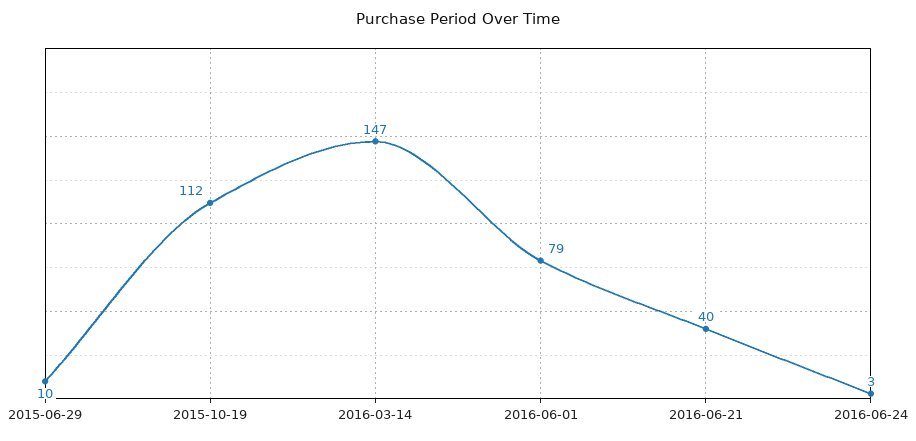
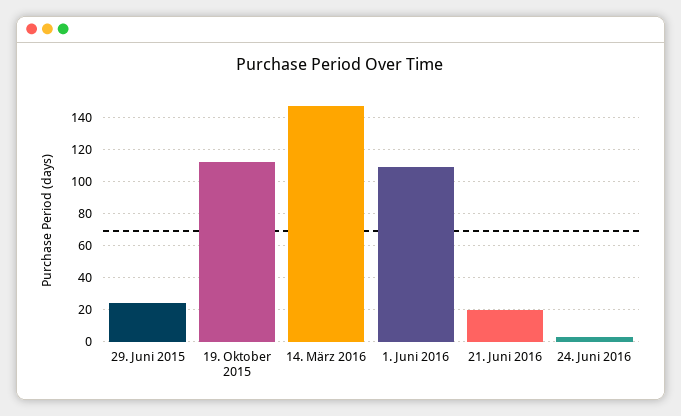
  {
-   "2015-06-29": 10,
+   "2015-06-29": 25,
    "2015-10-19": 112,
    "2016-03-14": 147,
-   "2016-06-01": 79,
+   "2016-06-01": 110,
-   "2016-06-21": 40,
+   "2016-06-21": 20,
    "2016-06-24": 3
  }

